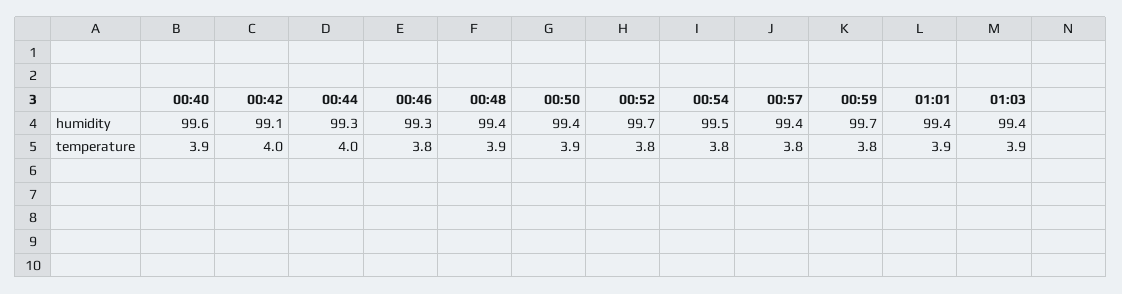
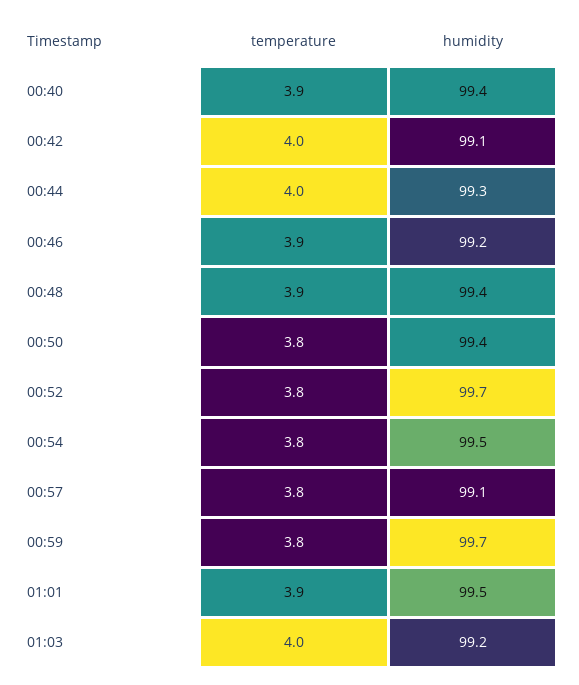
  {
    "00:40": {
-     "humidity": 99.6,
+     "humidity": 99.4,
      "temperature": 3.9
    },
    "00:42": {
      "humidity": 99.1,
      "temperature": 4
    },
    "00:44": {
      "humidity": 99.3,
      "temperature": 4
    },
    "00:46": {
-     "humidity": 99.3,
+     "humidity": 99.2,
-     "temperature": 3.8
+     "temperature": 3.9
    },
    "00:48": {
      "humidity": 99.4,
      "temperature": 3.9
    },
    "00:50": {
      "humidity": 99.4,
-     "temperature": 3.9
+     "temperature": 3.8
    },
    "00:52": {
      "humidity": 99.7,
      "temperature": 3.8
    },
    "00:54": {
      "humidity": 99.5,
      "temperature": 3.8
    },
    "00:57": {
-     "humidity": 99.4,
+     "humidity": 99.1,
      "temperature": 3.8
    },
    "00:59": {
      "humidity": 99.7,
      "temperature": 3.8
    },
    "01:01": {
-     "humidity": 99.4,
+     "humidity": 99.5,
      "temperature": 3.9
    },
    "01:03": {
-     "humidity": 99.4,
+     "humidity": 99.2,
-     "temperature": 3.9
+     "temperature": 4
    }
  }

